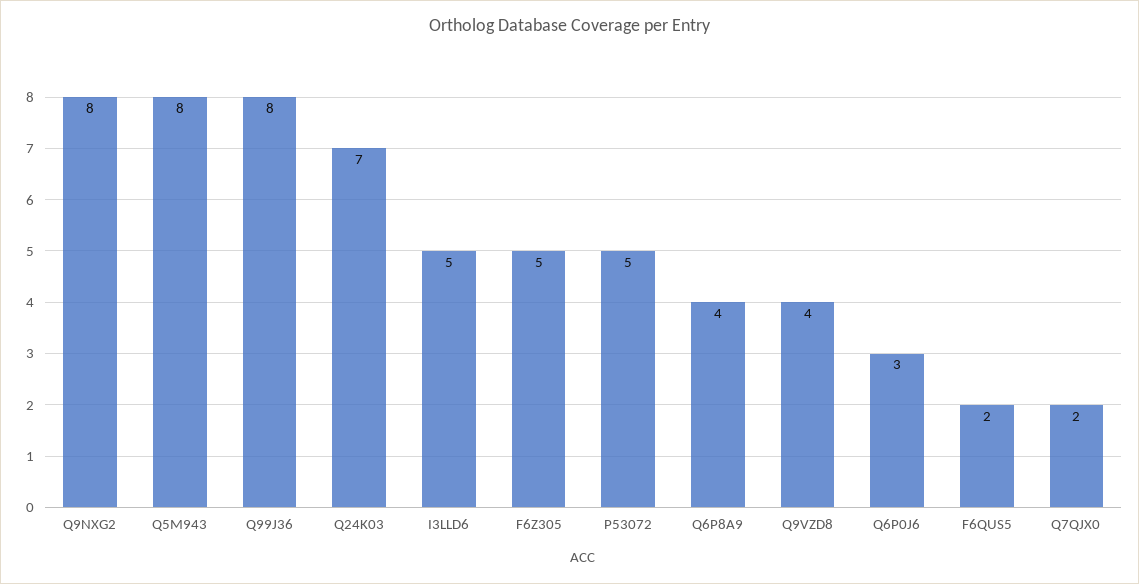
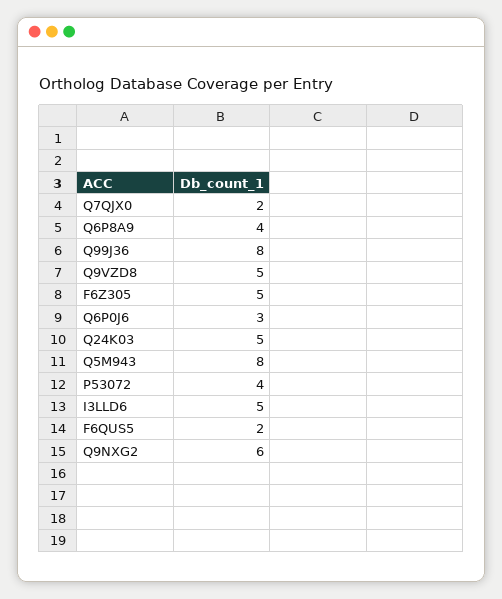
  {
-   "Q9NXG2": 8,
+   "Q9NXG2": 6,
    "Q5M943": 8,
    "Q99J36": 8,
-   "Q24K03": 7,
+   "Q24K03": 5,
    "I3LLD6": 5,
    "F6Z305": 5,
-   "P53072": 5,
+   "P53072": 4,
    "Q6P8A9": 4,
-   "Q9VZD8": 4,
+   "Q9VZD8": 5,
    "Q6P0J6": 3,
    "F6QUS5": 2,
    "Q7QJX0": 2
  }

